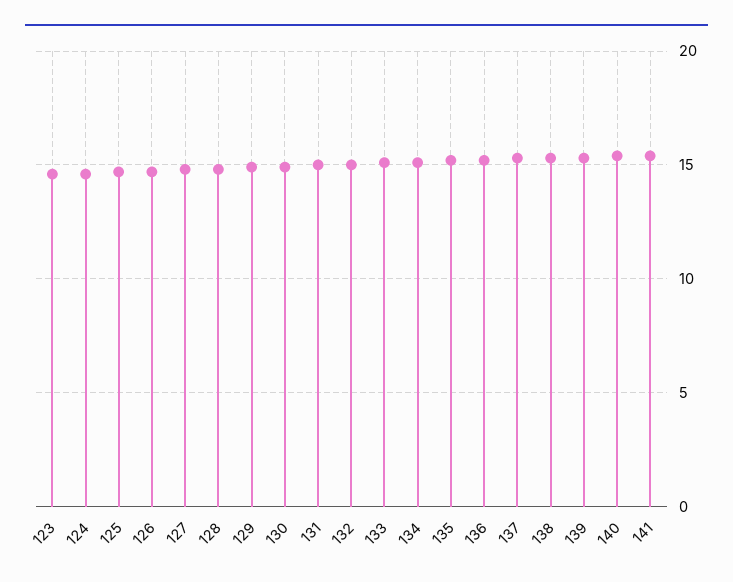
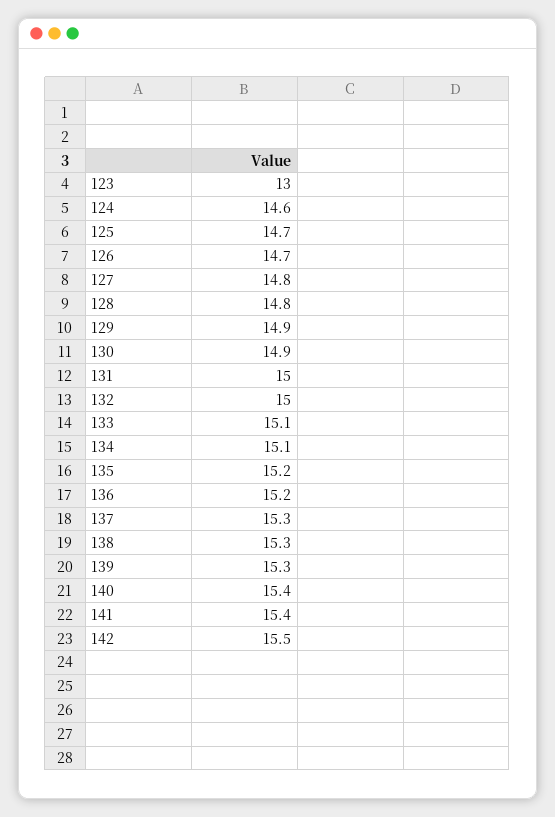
  {
-   "123": 14.5,
+   "123": 13,
    "124": 14.6,
    "125": 14.7,
    "126": 14.7,
    "127": 14.8,
    "128": 14.8,
    "129": 14.9,
    "130": 14.9,
    "131": 15,
    "132": 15,
    "133": 15.1,
    "134": 15.1,
    "135": 15.2,
    "136": 15.2,
    "137": 15.3,
    "138": 15.3,
    "139": 15.3,
    "140": 15.4,
-   "141": 15.4
+   "141": 15.4,
+   "142": 15.5
  }

